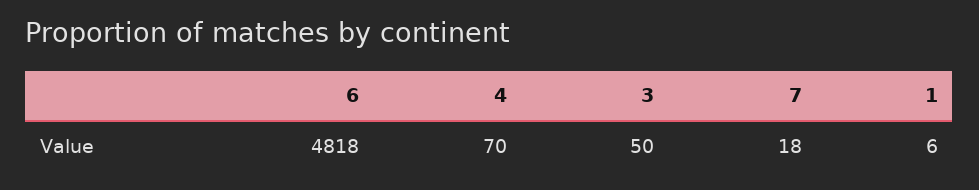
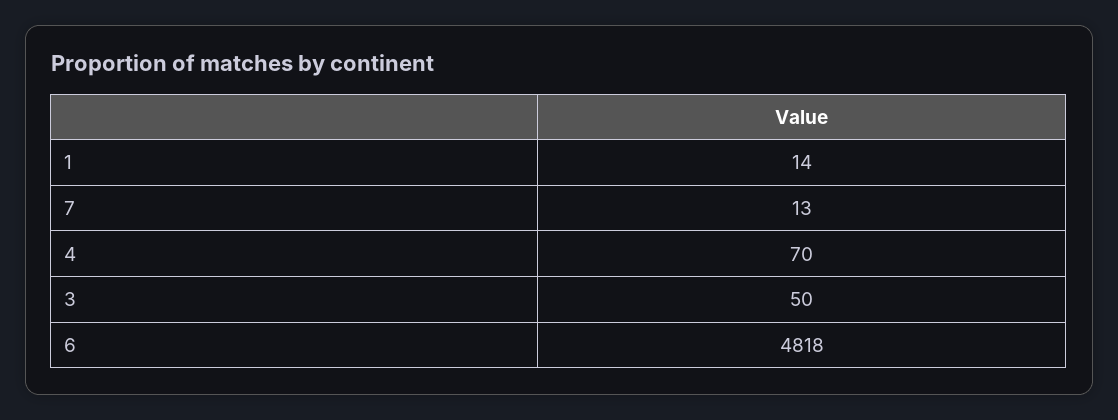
  {
    "6": 4818,
    "4": 70,
    "3": 50,
-   "7": 18,
+   "7": 13,
-   "1": 6
+   "1": 14
  }

